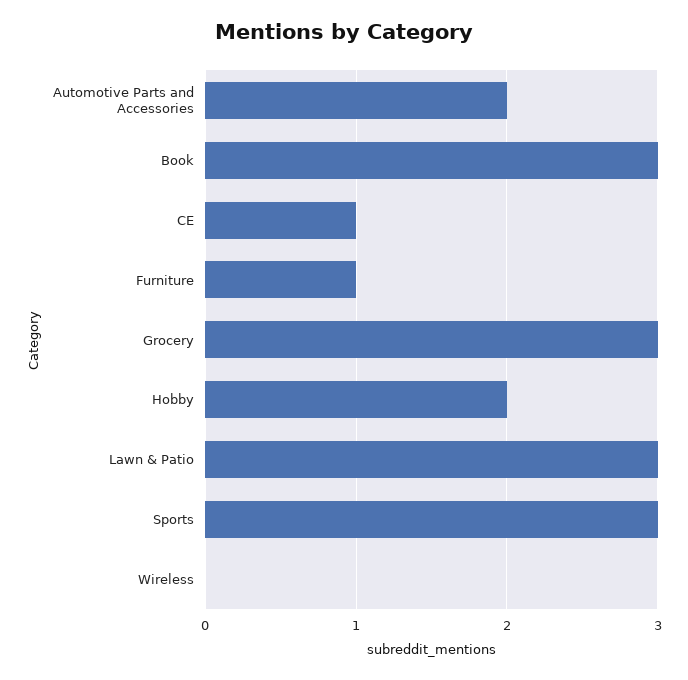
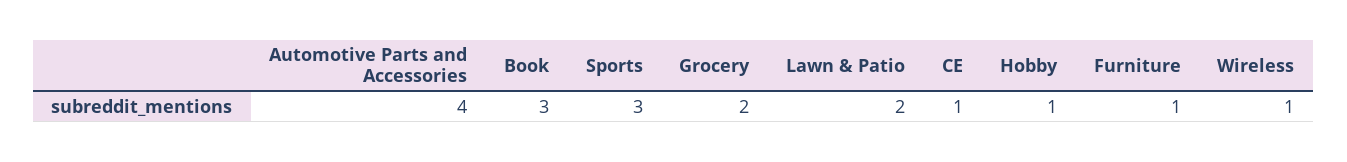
  {
-   "Automotive Parts and Accessories": 2,
+   "Automotive Parts and Accessories": 4,
    "Book": 3,
    "CE": 1,
    "Furniture": 1,
-   "Grocery": 3,
+   "Grocery": 2,
-   "Hobby": 2,
+   "Hobby": 1,
-   "Lawn & Patio": 3,
+   "Lawn & Patio": 2,
    "Sports": 3,
-   "Wireless": 0
+   "Wireless": 1
  }

